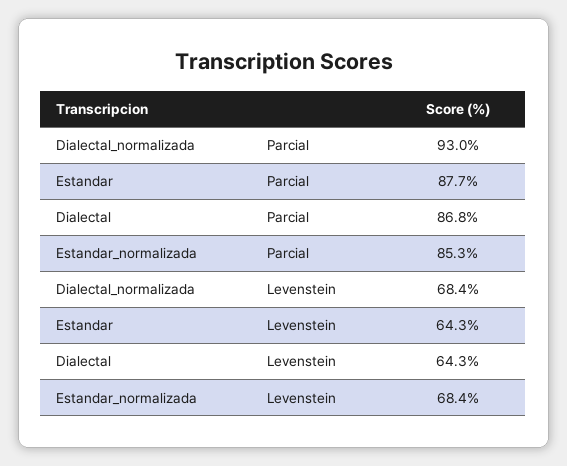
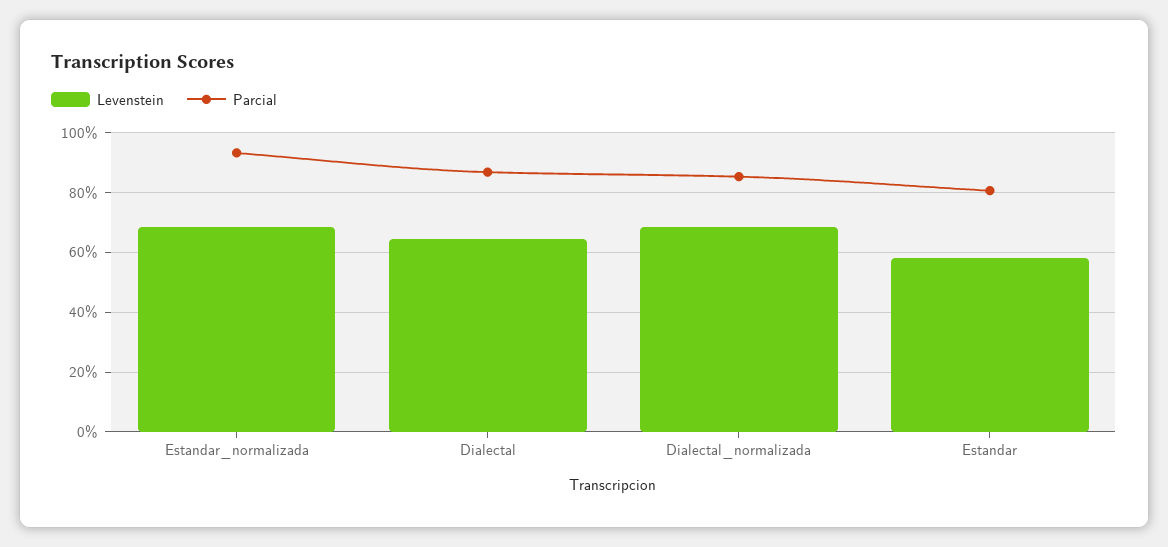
  {
    "Parcial": {
-     "Dialectal_normalizada": 93,
+     "Dialectal_normalizada": 85,
-     "Estandar": 87.7,
+     "Estandar": 80,
      "Dialectal": 86.8,
-     "Estandar_normalizada": 85.3
+     "Estandar_normalizada": 92.5
    },
    "Levenstein": {
      "Dialectal_normalizada": 68.4,
-     "Estandar": 64.3,
+     "Estandar": 57.5,
      "Dialectal": 64.3,
      "Estandar_normalizada": 68.4
    }
  }

